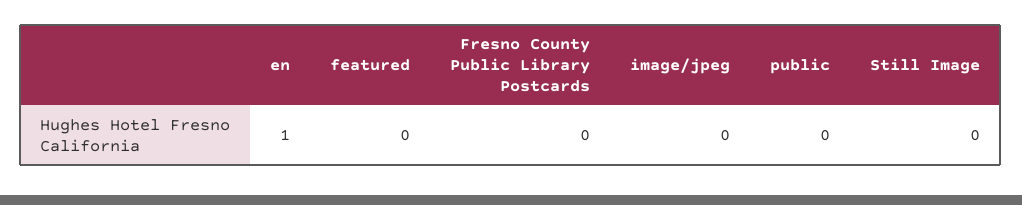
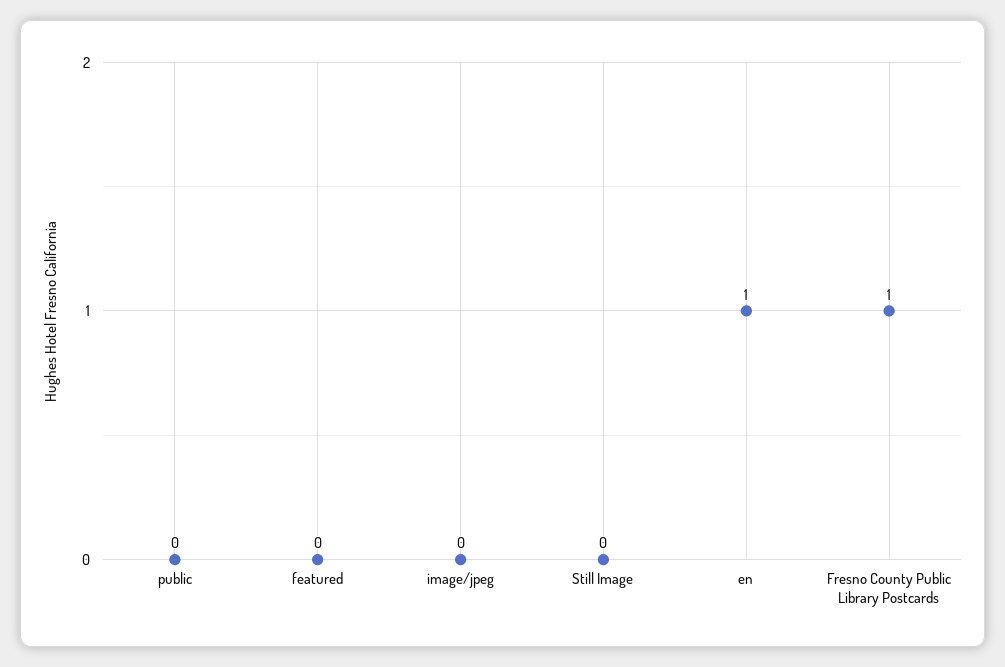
  {
    "en": 1,
    "featured": 0,
-   "Fresno County Public Library Postcards": 0,
+   "Fresno County Public Library Postcards": 1,
    "image/jpeg": 0,
    "public": 0,
    "Still Image": 0
  }

